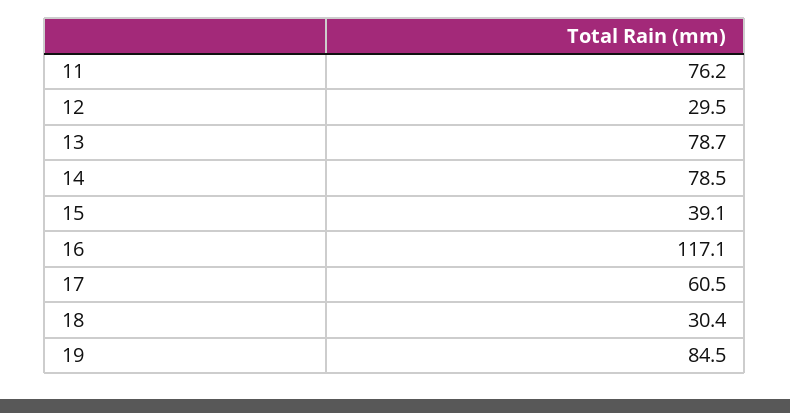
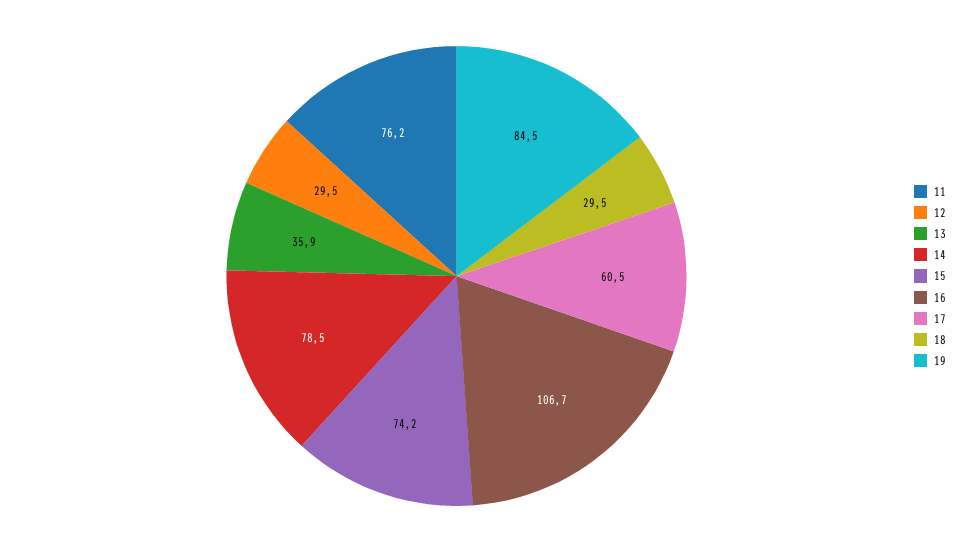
  {
    "11": 76.2,
    "12": 29.5,
-   "13": 78.7,
+   "13": 35.9,
    "14": 78.5,
-   "15": 39.1,
+   "15": 74.2,
-   "16": 117.1,
+   "16": 106.7,
    "17": 60.5,
-   "18": 30.4,
+   "18": 29.5,
    "19": 84.5
  }

